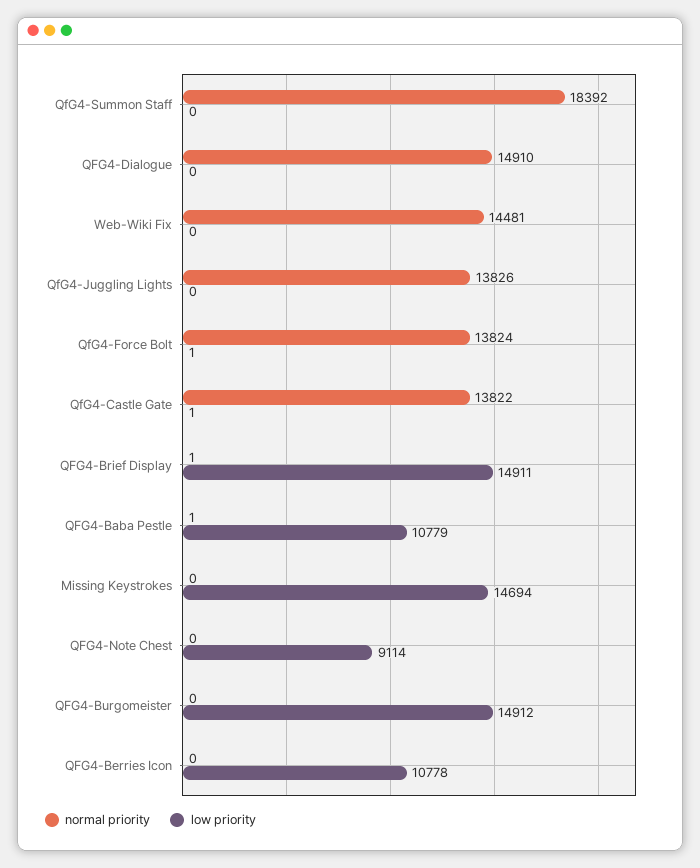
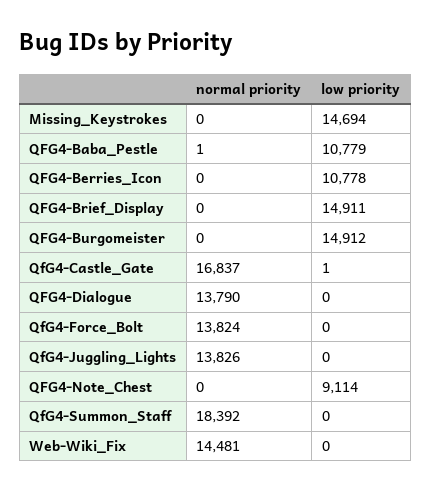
  {
    "normal priority": {
      "QfG4-Summon Staff": 18392,
-     "QFG4-Dialogue": 14910,
+     "QFG4-Dialogue": 13790,
      "Web-Wiki Fix": 14481,
      "QfG4-Juggling Lights": 13826,
      "QfG4-Force Bolt": 13824,
-     "QfG4-Castle Gate": 13822,
+     "QfG4-Castle Gate": 16837,
-     "QFG4-Brief Display": 1,
+     "QFG4-Brief Display": 0,
      "QFG4-Baba Pestle": 1,
      "Missing Keystrokes": 0,
      "QFG4-Note Chest": 0,
      "QFG4-Burgomeister": 0,
      "QFG4-Berries Icon": 0
    },
    "low priority": {
      "QfG4-Summon Staff": 0,
      "QFG4-Dialogue": 0,
      "Web-Wiki Fix": 0,
      "QfG4-Juggling Lights": 0,
-     "QfG4-Force Bolt": 1,
+     "QfG4-Force Bolt": 0,
      "QfG4-Castle Gate": 1,
      "QFG4-Brief Display": 14911,
      "QFG4-Baba Pestle": 10779,
      "Missing Keystrokes": 14694,
      "QFG4-Note Chest": 9114,
      "QFG4-Burgomeister": 14912,
      "QFG4-Berries Icon": 10778
    }
  }

